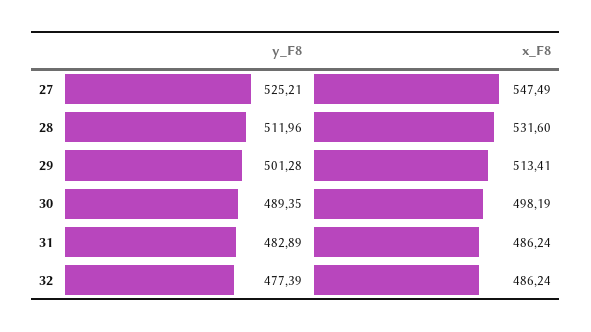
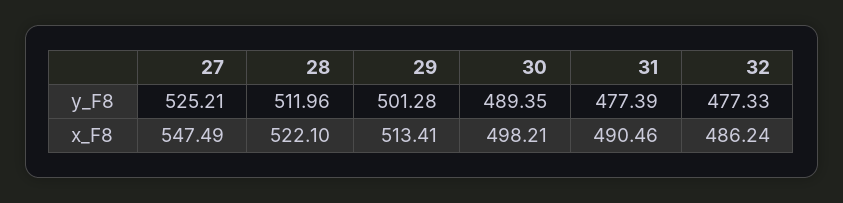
  {
    "y_F8": {
      "27": 525.21,
      "28": 511.96,
      "29": 501.28,
      "30": 489.35,
-     "31": 482.89,
+     "31": 477.39,
-     "32": 477.39
+     "32": 477.33
    },
    "x_F8": {
      "27": 547.49,
-     "28": 531.6,
+     "28": 522.1,
      "29": 513.41,
-     "30": 498.19,
+     "30": 498.21,
-     "31": 486.24,
+     "31": 490.46,
      "32": 486.24
    }
  }

